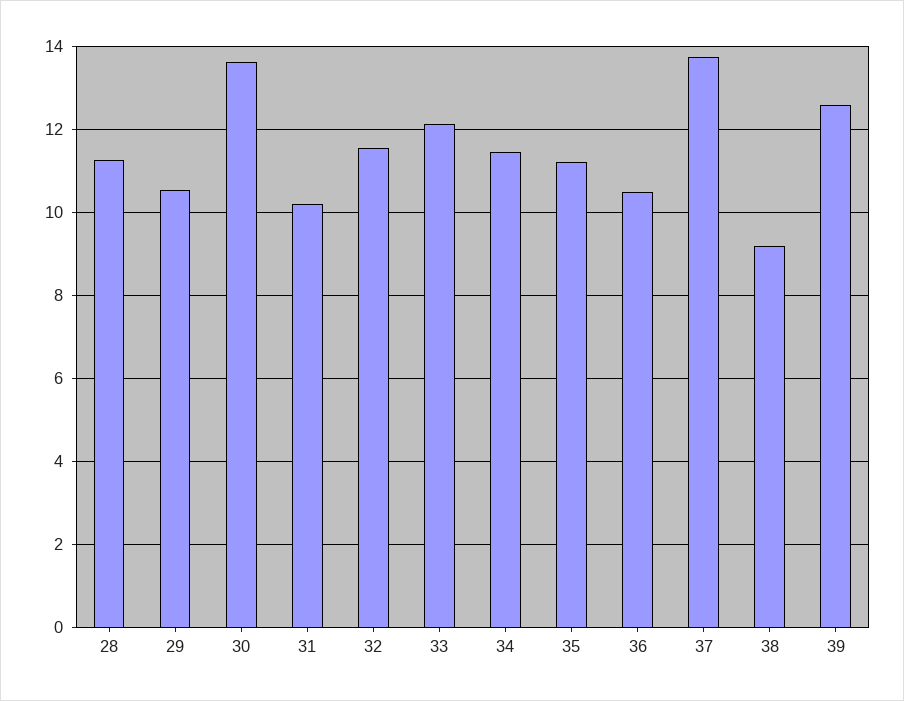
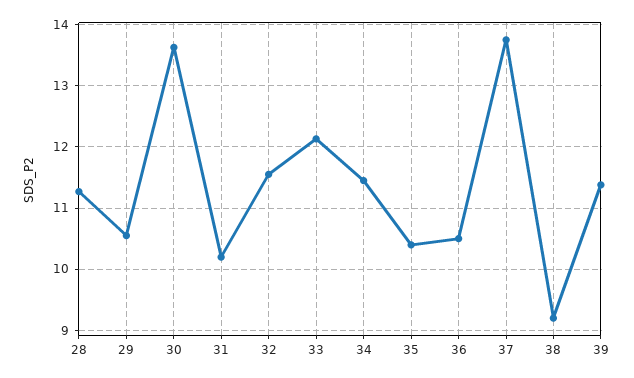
  {
    "28": 11.3,
    "29": 10.6,
    "30": 13.6,
    "31": 10.2,
    "32": 11.6,
    "33": 12.1,
    "34": 11.5,
-   "35": 11.2,
+   "35": 10.4,
    "36": 10.5,
    "37": 13.8,
    "38": 9.2,
-   "39": 12.6
+   "39": 11.4
  }

